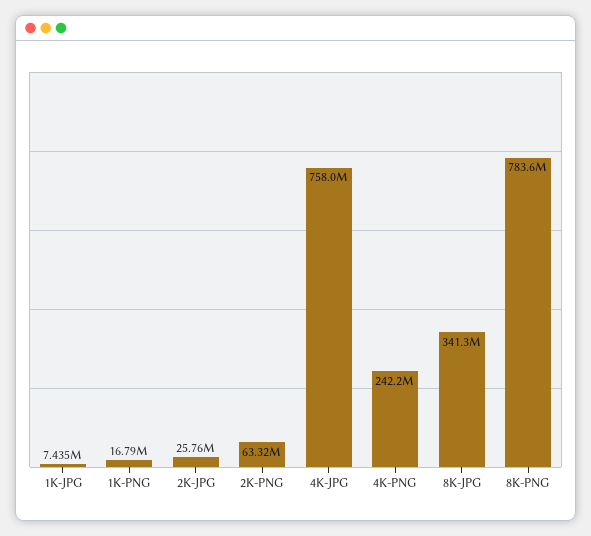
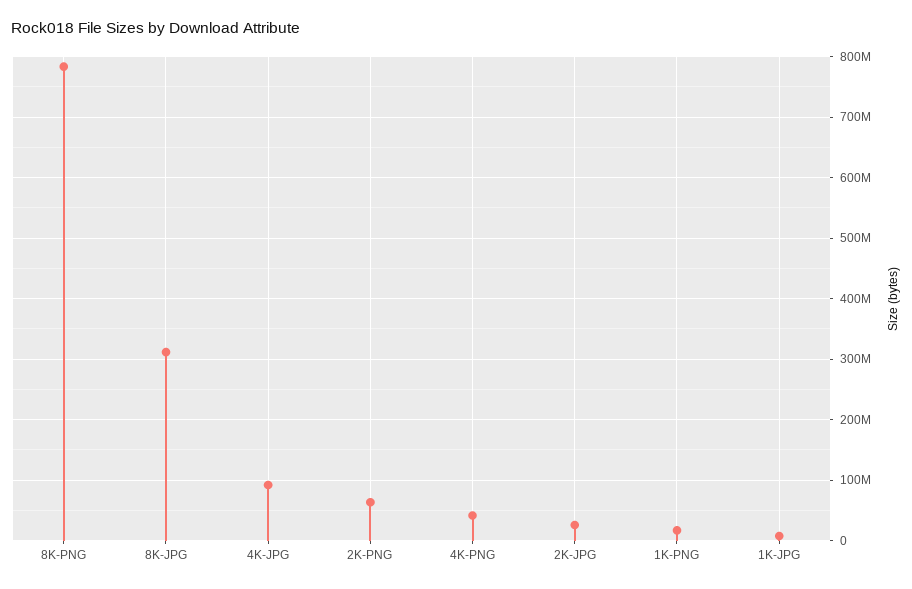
  {
    "1K-JPG": 7435000,
    "1K-PNG": 16790000,
    "2K-JPG": 25760000,
    "2K-PNG": 63320000,
-   "4K-JPG": 758000000,
+   "4K-JPG": 90000000,
-   "4K-PNG": 242200000,
+   "4K-PNG": 40000000,
-   "8K-JPG": 341300000,
+   "8K-JPG": 310000000,
    "8K-PNG": 783600000
  }

